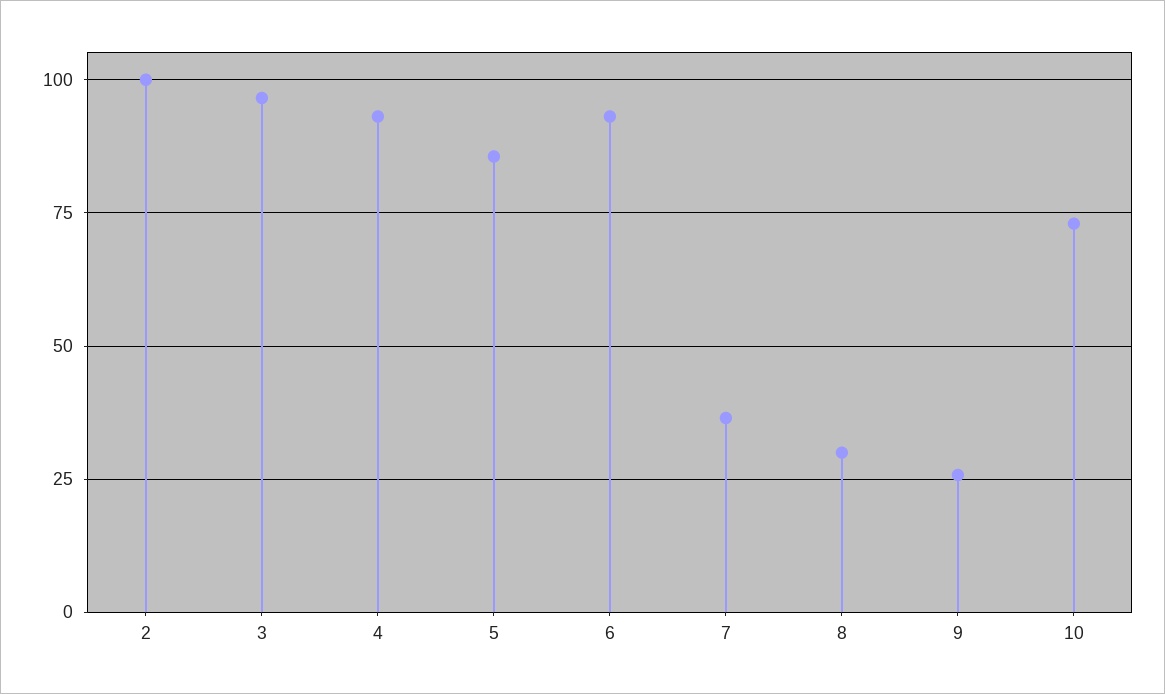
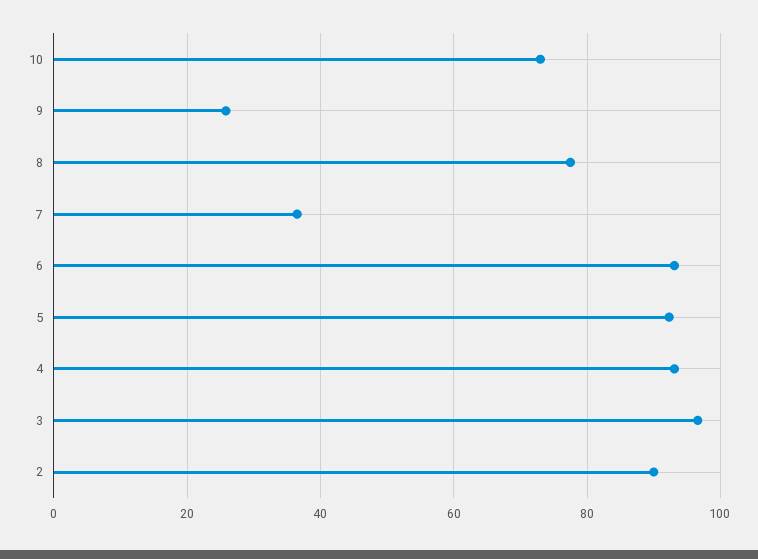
  {
-   "2": 100,
+   "2": 90,
    "3": 96,
    "4": 94,
-   "5": 85,
+   "5": 92,
    "6": 94,
    "7": 36,
-   "8": 30,
+   "8": 78,
    "9": 26,
    "10": 74
  }

